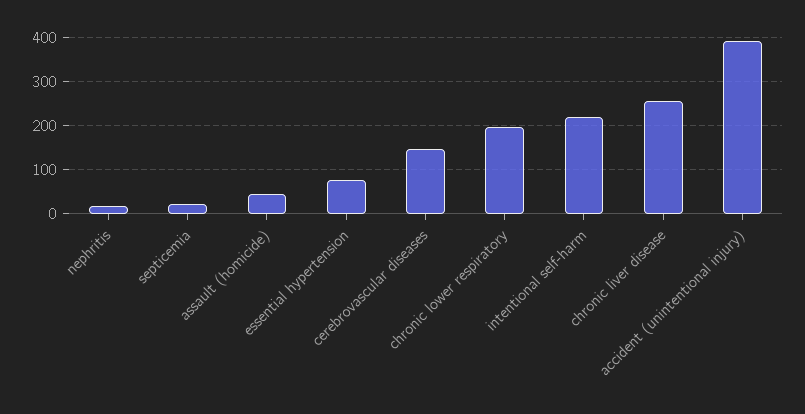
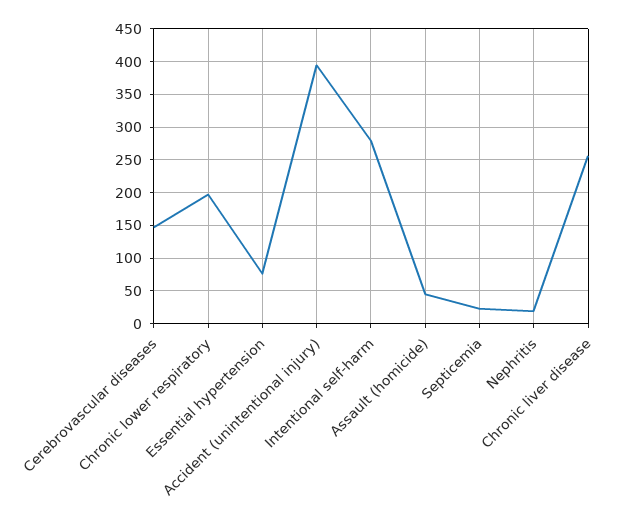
  {
    "nephritis": 20,
    "septicemia": 20,
    "assault (homicide)": 50,
    "essential hypertension": 80,
    "cerebrovascular diseases": 150,
    "chronic lower respiratory": 200,
-   "intentional self-harm": 220,
+   "intentional self-harm": 280,
    "chronic liver disease": 260,
    "accident (unintentional injury)": 390
  }

